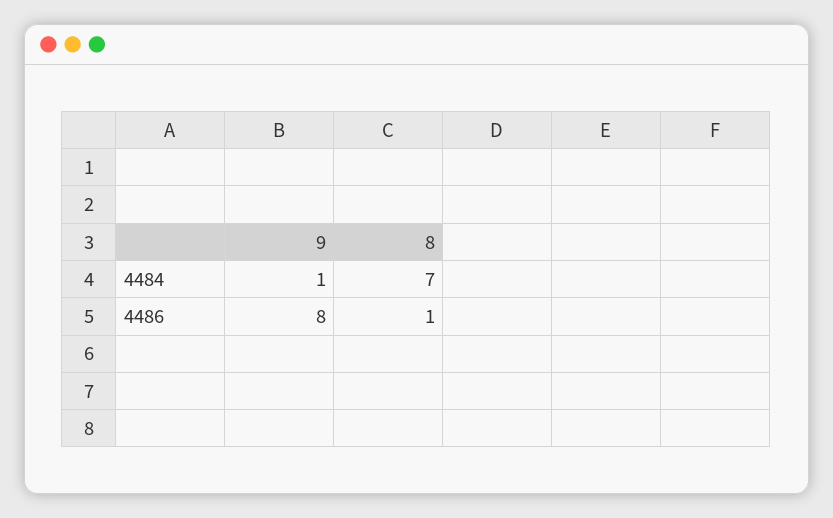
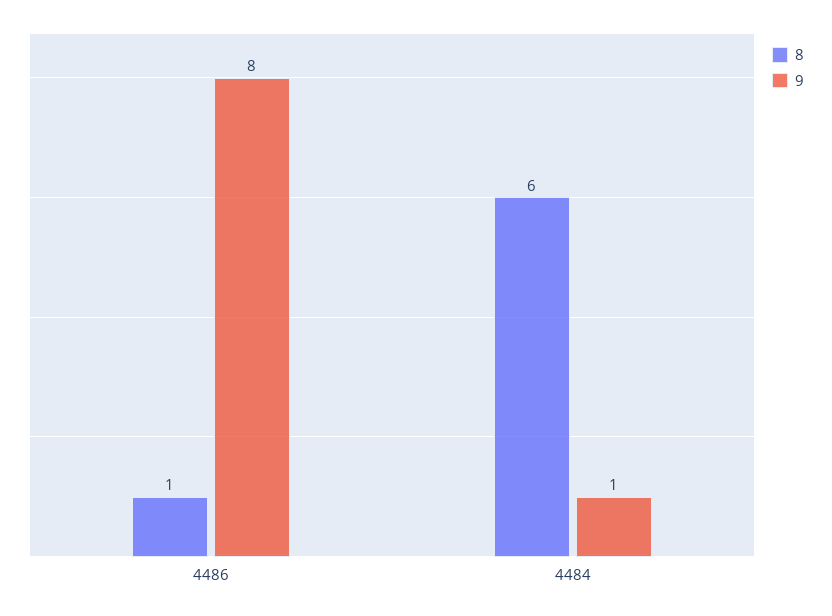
  {
    "9": {
      "4484": 1,
      "4486": 8
    },
    "8": {
-     "4484": 7,
+     "4484": 6,
      "4486": 1
    }
  }

